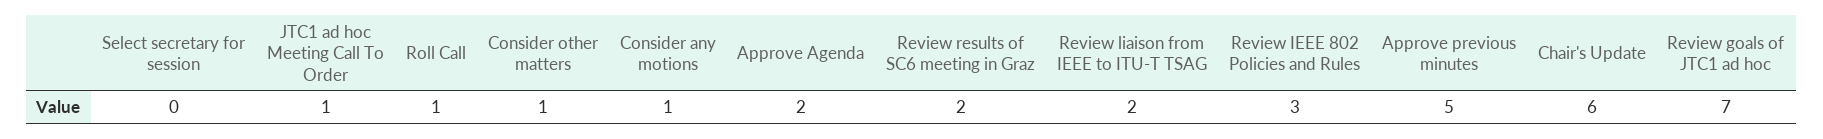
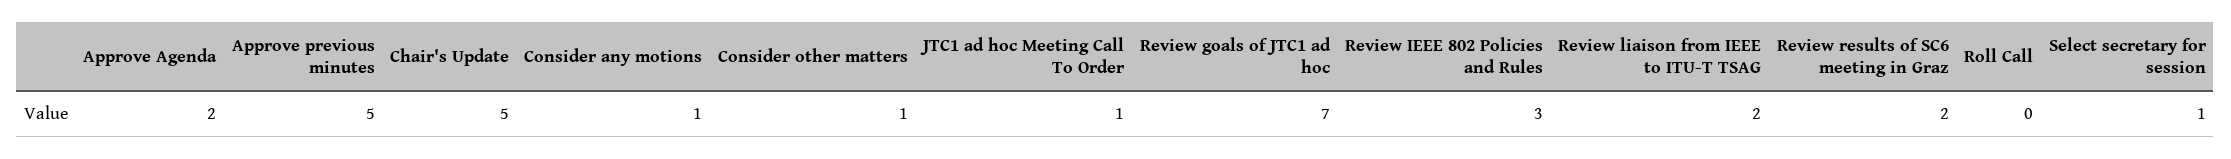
  {
-   "Select secretary for session": 0,
+   "Select secretary for session": 1,
    "JTC1 ad hoc Meeting Call To Order": 1,
-   "Roll Call": 1,
+   "Roll Call": 0,
    "Consider other matters": 1,
    "Consider any motions": 1,
    "Approve Agenda": 2,
    "Review results of SC6 meeting in Graz": 2,
    "Review liaison from IEEE to ITU-T TSAG": 2,
    "Review IEEE 802 Policies and Rules": 3,
    "Approve previous minutes": 5,
-   "Chair's Update": 6,
+   "Chair's Update": 5,
    "Review goals of JTC1 ad hoc": 7
  }

